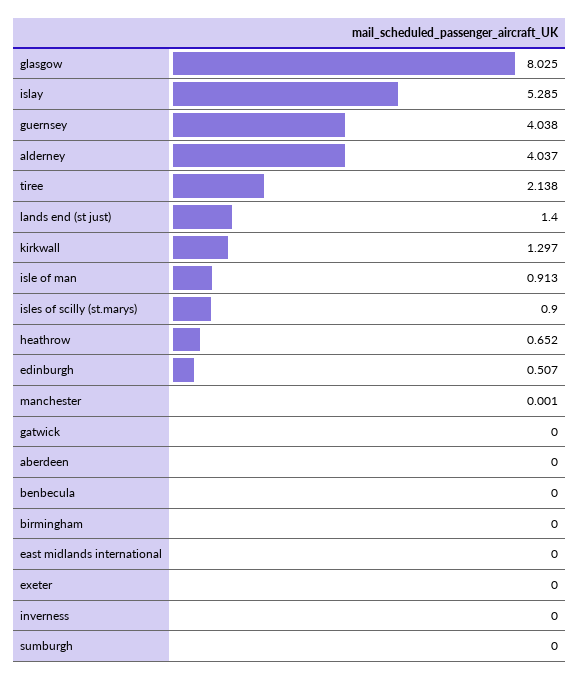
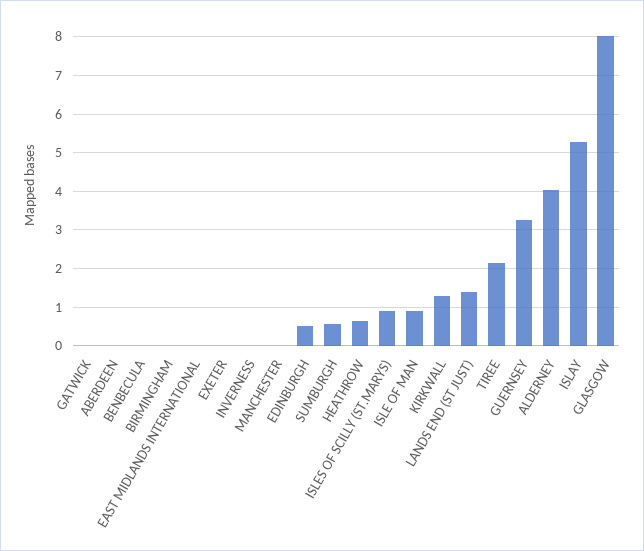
  {
    "glasgow": 8.025,
    "islay": 5.285,
-   "guernsey": 4.038,
+   "guernsey": 3.2,
    "alderney": 4.037,
    "tiree": 2.138,
    "lands end (st just)": 1.4,
    "kirkwall": 1.297,
    "isle of man": 0.913,
    "isles of scilly (st.marys)": 0.9,
    "heathrow": 0.652,
    "edinburgh": 0.507,
    "manchester": 0.001,
    "gatwick": 0,
    "aberdeen": 0,
    "benbecula": 0,
    "birmingham": 0,
    "east midlands international": 0,
    "exeter": 0,
    "inverness": 0,
-   "sumburgh": 0
+   "sumburgh": 0.6
  }

